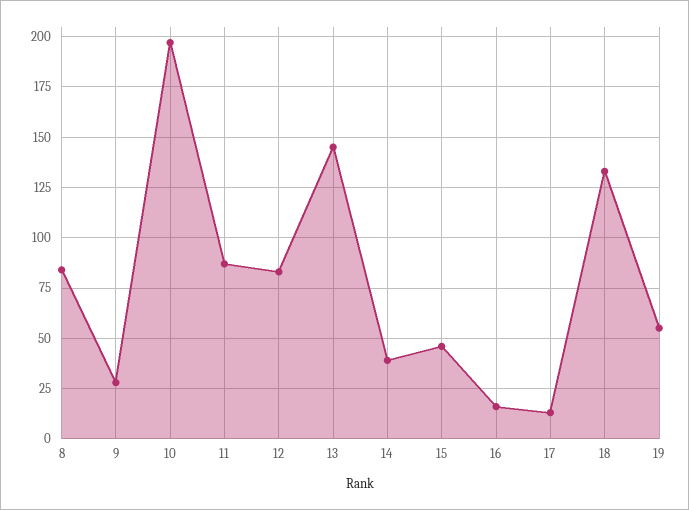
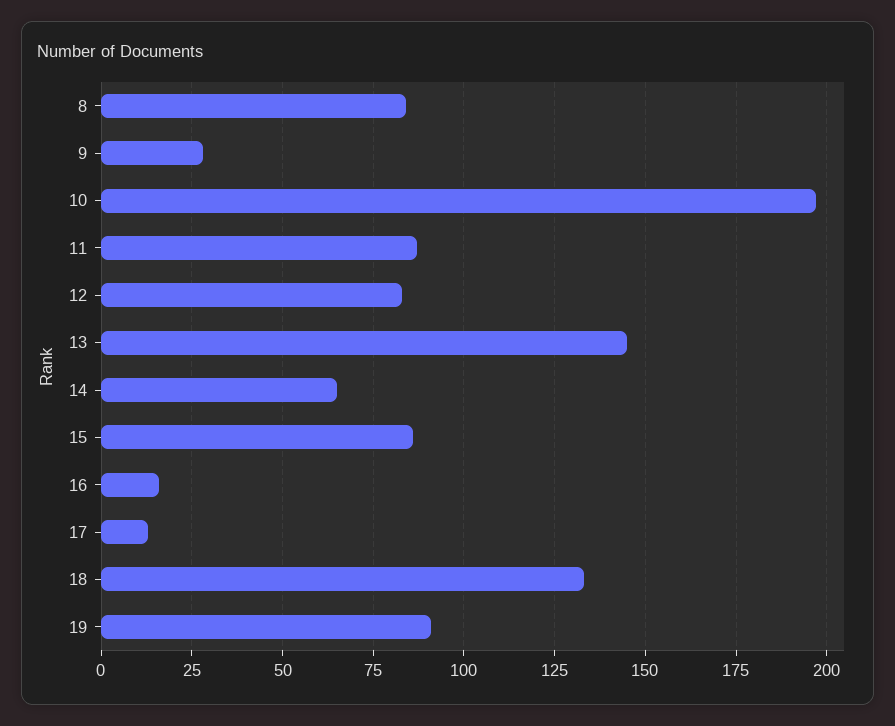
  {
    "8": 85,
    "9": 30,
    "10": 195,
    "11": 85,
    "12": 85,
    "13": 145,
-   "14": 40,
+   "14": 65,
-   "15": 45,
+   "15": 85,
    "16": 15,
    "17": 15,
    "18": 135,
-   "19": 55
+   "19": 90
  }

